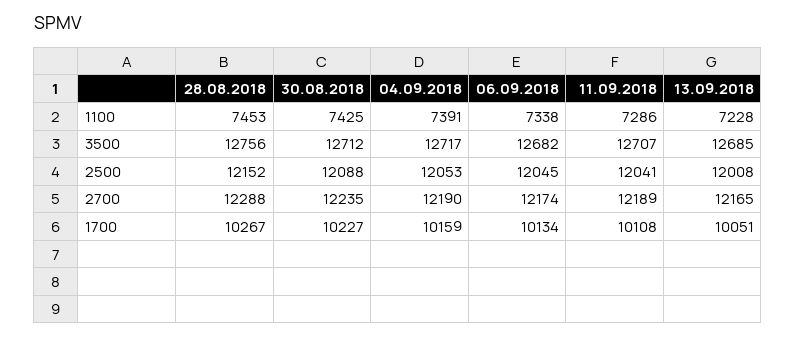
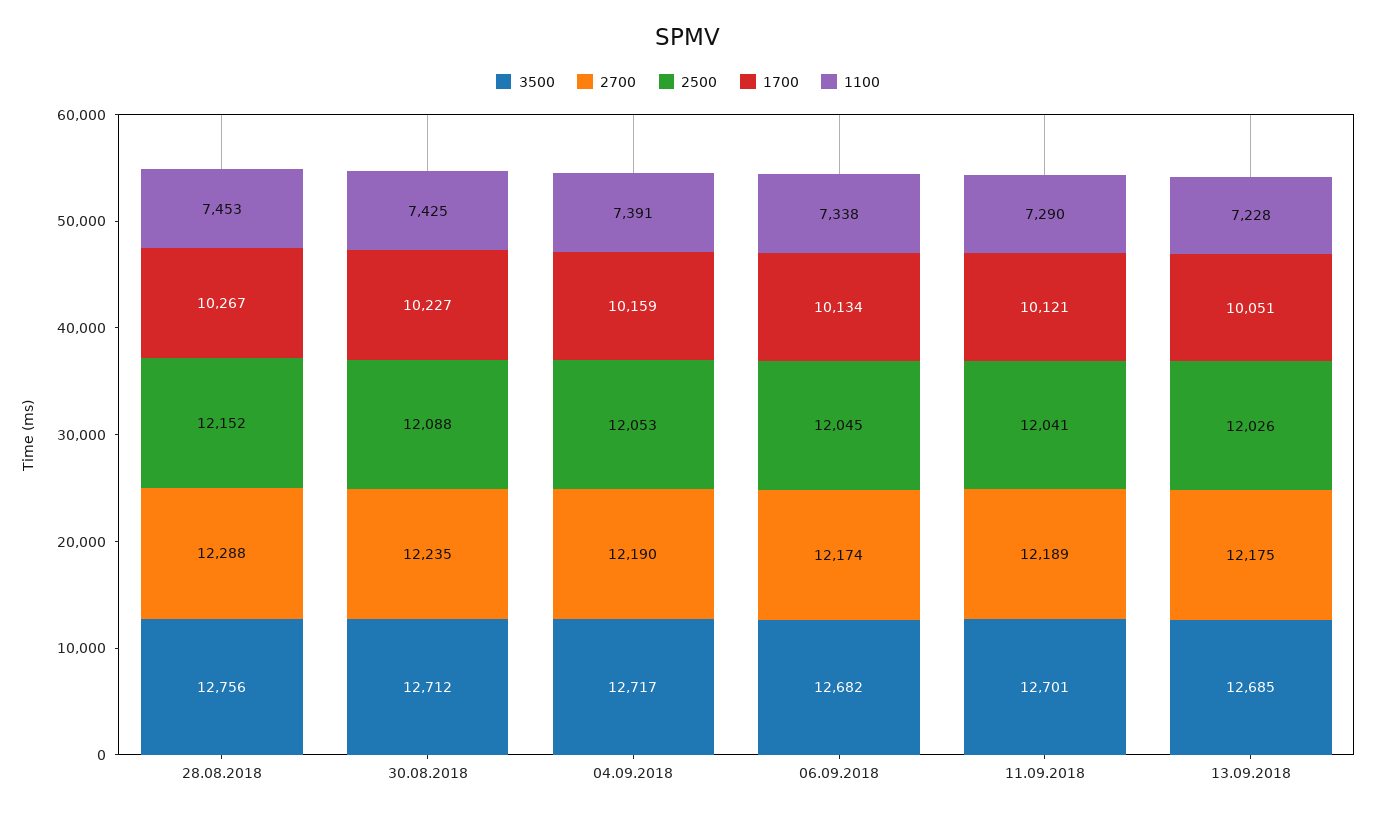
  {
    "1100": {
      "28.08.2018": 7453,
      "30.08.2018": 7425,
      "04.09.2018": 7391,
      "06.09.2018": 7338,
-     "11.09.2018": 7286,
+     "11.09.2018": 7290,
      "13.09.2018": 7228
    },
    "3500": {
      "28.08.2018": 12756,
      "30.08.2018": 12712,
      "04.09.2018": 12717,
      "06.09.2018": 12682,
-     "11.09.2018": 12707,
+     "11.09.2018": 12701,
      "13.09.2018": 12685
    },
    "2500": {
      "28.08.2018": 12152,
      "30.08.2018": 12088,
      "04.09.2018": 12053,
      "06.09.2018": 12045,
      "11.09.2018": 12041,
-     "13.09.2018": 12008
+     "13.09.2018": 12026
    },
    "2700": {
      "28.08.2018": 12288,
      "30.08.2018": 12235,
      "04.09.2018": 12190,
      "06.09.2018": 12174,
      "11.09.2018": 12189,
-     "13.09.2018": 12165
+     "13.09.2018": 12175
    },
    "1700": {
      "28.08.2018": 10267,
      "30.08.2018": 10227,
      "04.09.2018": 10159,
      "06.09.2018": 10134,
-     "11.09.2018": 10108,
+     "11.09.2018": 10121,
      "13.09.2018": 10051
    }
  }

